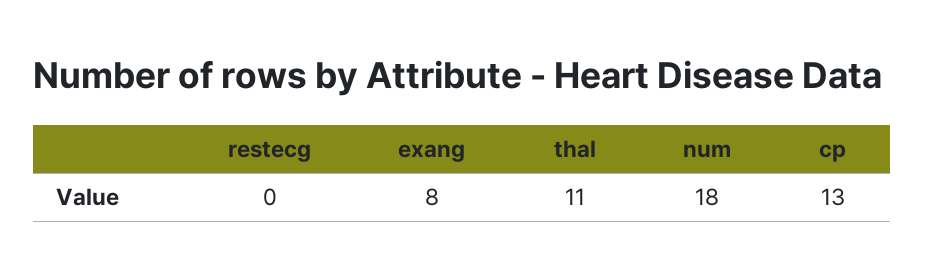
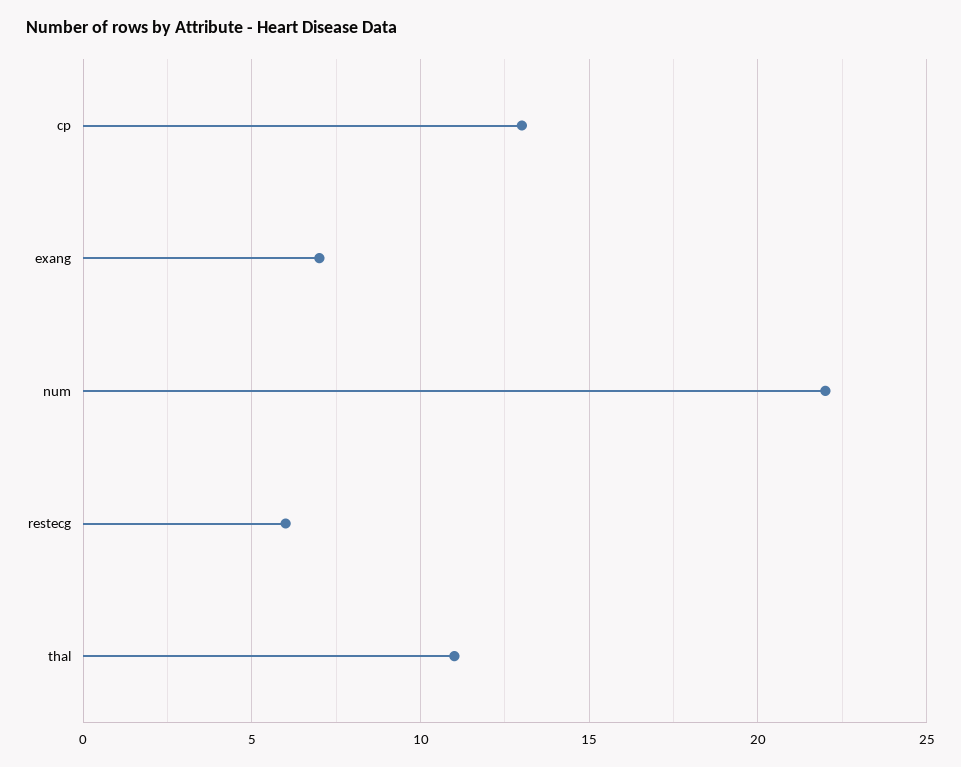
  {
-   "restecg": 0,
+   "restecg": 6,
-   "exang": 8,
+   "exang": 7,
    "thal": 11,
-   "num": 18,
+   "num": 22,
    "cp": 13
  }

